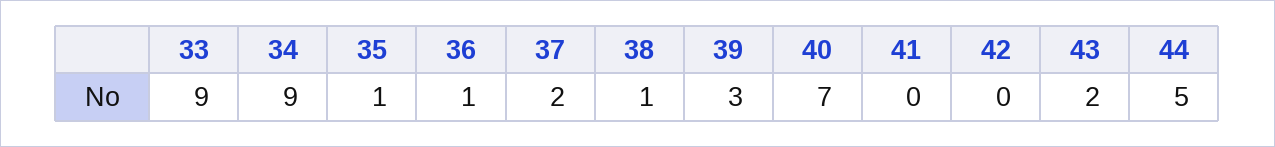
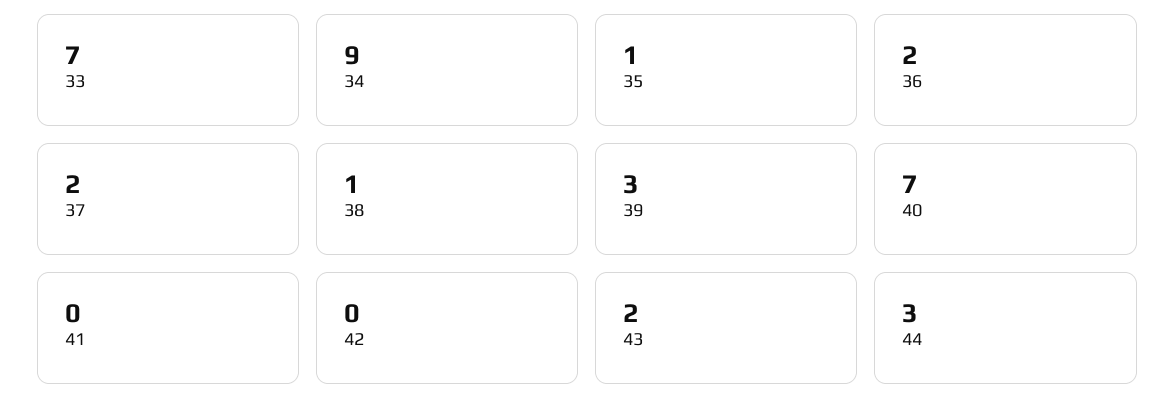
  {
-   "33": 9,
+   "33": 7,
    "34": 9,
    "35": 1,
-   "36": 1,
+   "36": 2,
    "37": 2,
    "38": 1,
    "39": 3,
    "40": 7,
    "41": 0,
    "42": 0,
    "43": 2,
-   "44": 5
+   "44": 3
  }

